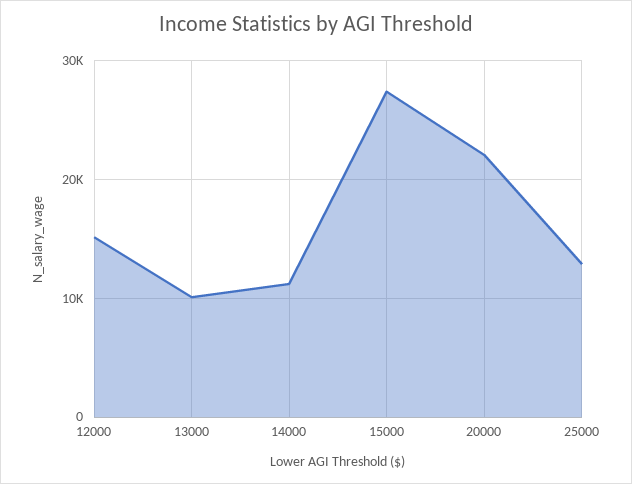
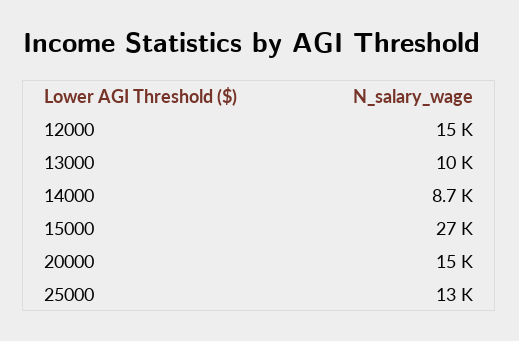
  {
    "12000": 15000,
    "13000": 10000,
-   "14000": 11000,
+   "14000": 8700,
    "15000": 27000,
-   "20000": 22000,
+   "20000": 15000,
    "25000": 13000
  }

